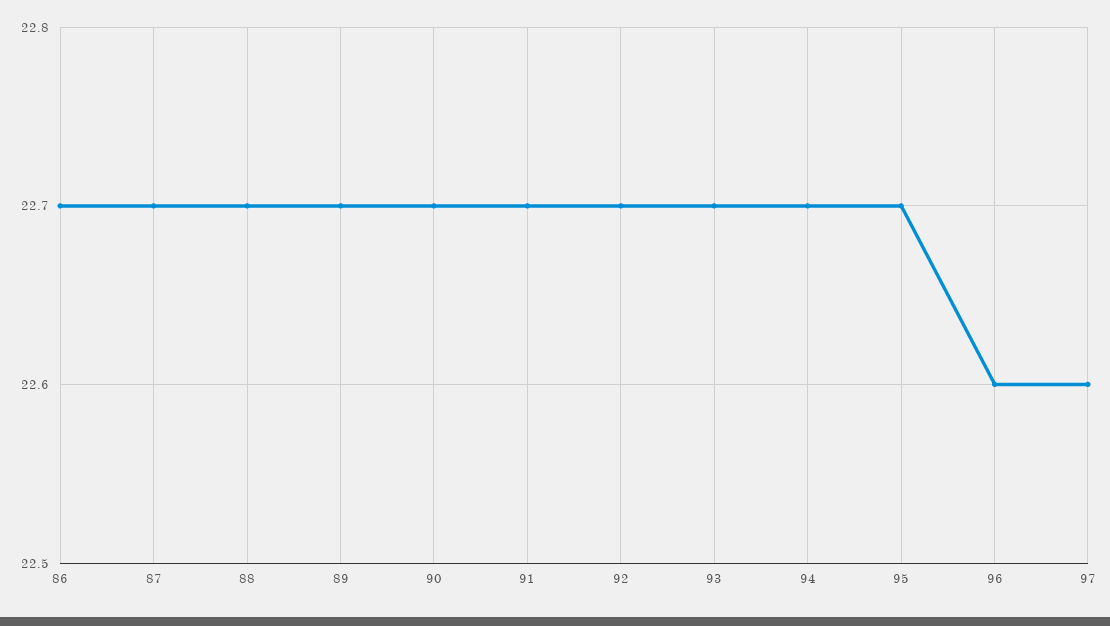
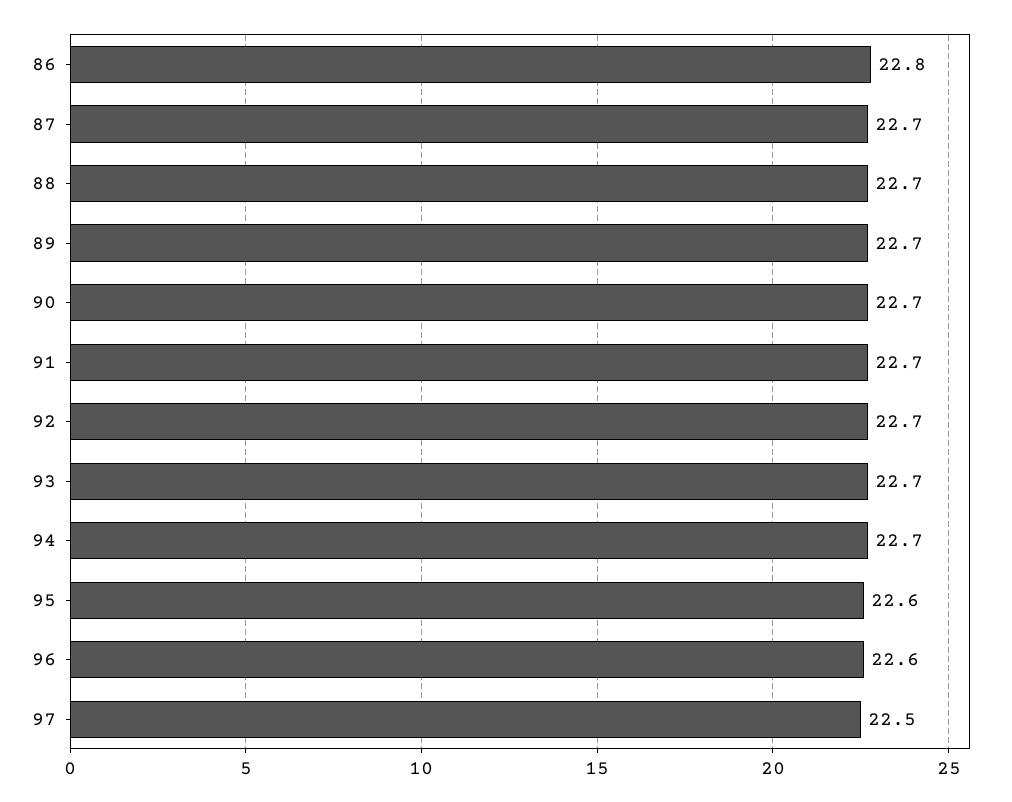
  {
-   "86": 22.7,
+   "86": 22.8,
    "87": 22.7,
    "88": 22.7,
    "89": 22.7,
    "90": 22.7,
    "91": 22.7,
    "92": 22.7,
    "93": 22.7,
    "94": 22.7,
-   "95": 22.7,
+   "95": 22.6,
    "96": 22.6,
-   "97": 22.6
+   "97": 22.5
  }

